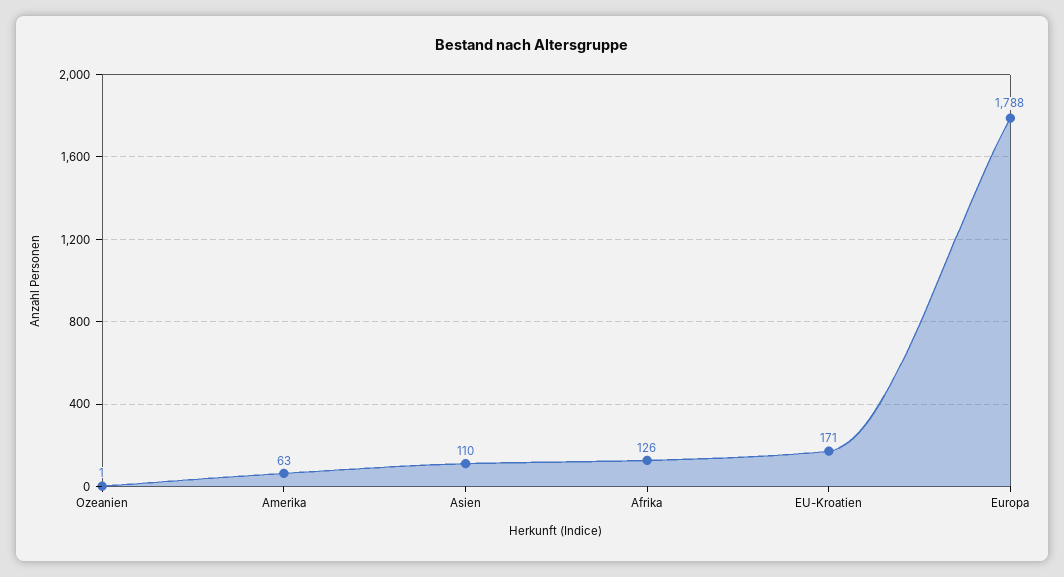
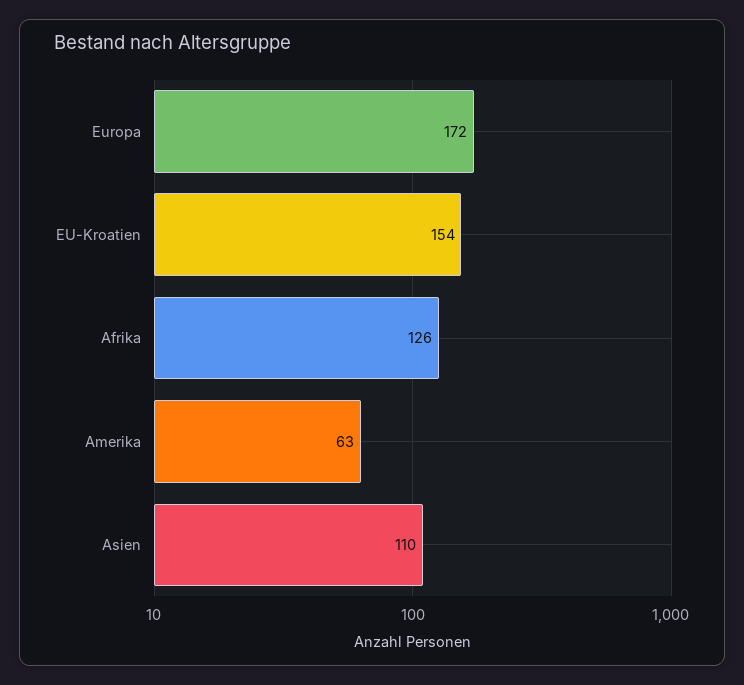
  {
-   "Ozeanien": 1,
    "Amerika": 63,
    "Asien": 110,
    "Afrika": 126,
-   "EU-Kroatien": 171,
+   "EU-Kroatien": 154,
-   "Europa": 1788
+   "Europa": 172
  }

